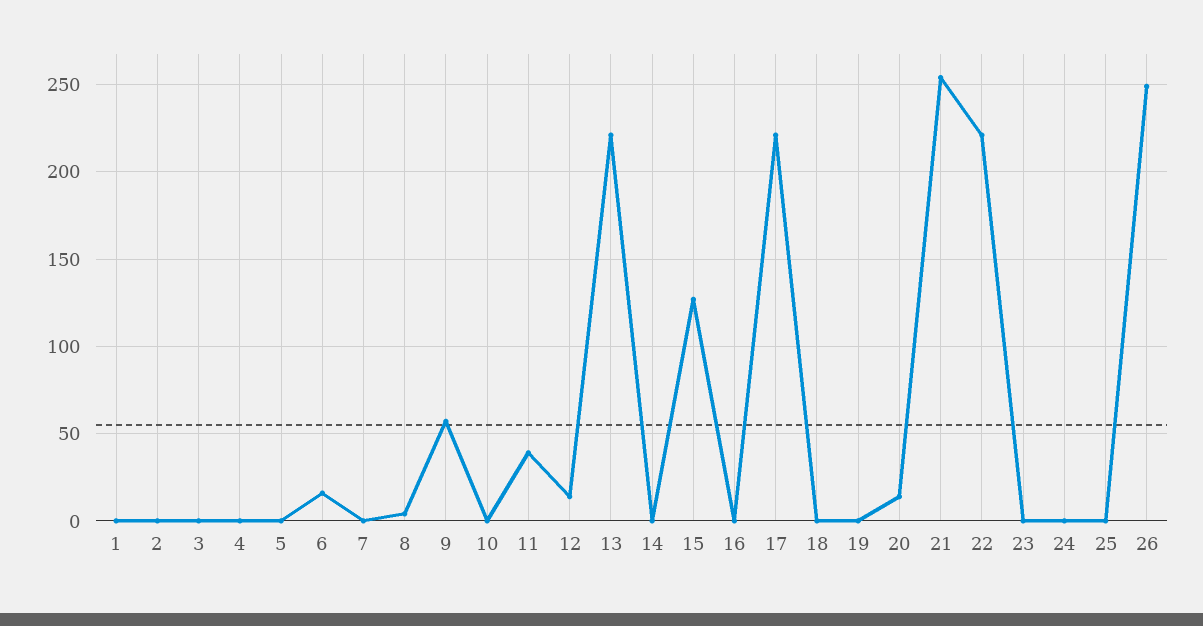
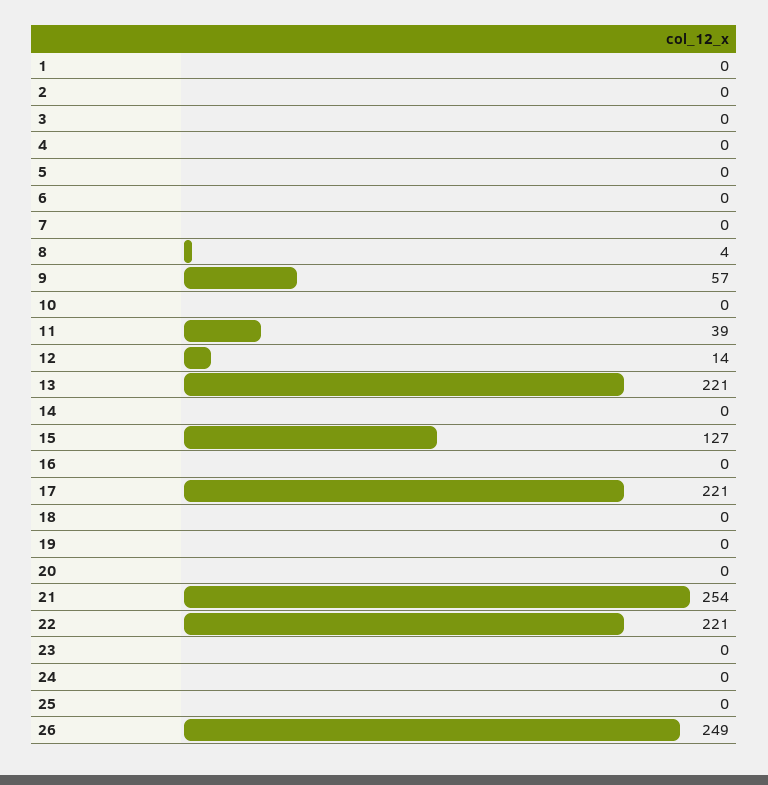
  {
    "1": 0,
    "2": 0,
    "3": 0,
    "4": 0,
    "5": 0,
-   "6": 15,
+   "6": 0,
    "7": 0,
    "8": 4,
    "9": 57,
    "10": 0,
    "11": 39,
    "12": 14,
    "13": 221,
    "14": 0,
    "15": 127,
    "16": 0,
    "17": 221,
    "18": 0,
    "19": 0,
-   "20": 15,
+   "20": 0,
    "21": 254,
    "22": 221,
    "23": 0,
    "24": 0,
    "25": 0,
    "26": 249
  }

